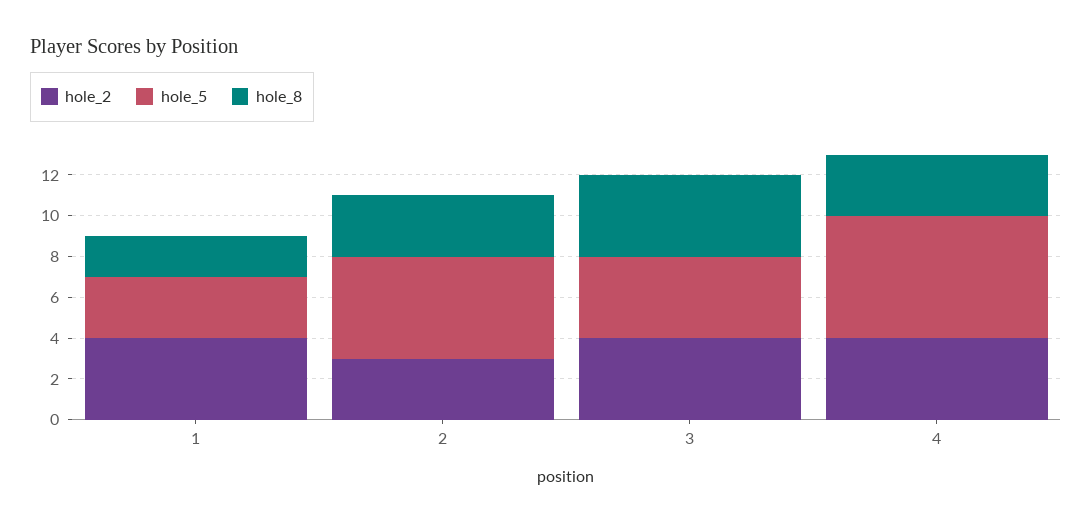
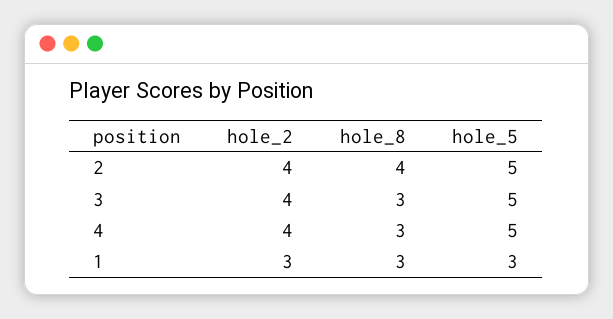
  {
    "hole_2": {
-     "1": 4,
+     "1": 3,
-     "2": 3,
+     "2": 4,
      "3": 4,
      "4": 4
    },
    "hole_5": {
      "1": 3,
      "2": 5,
-     "3": 4,
+     "3": 5,
-     "4": 6
+     "4": 5
    },
    "hole_8": {
-     "1": 2,
+     "1": 3,
-     "2": 3,
+     "2": 4,
-     "3": 4,
+     "3": 3,
      "4": 3
    }
  }

